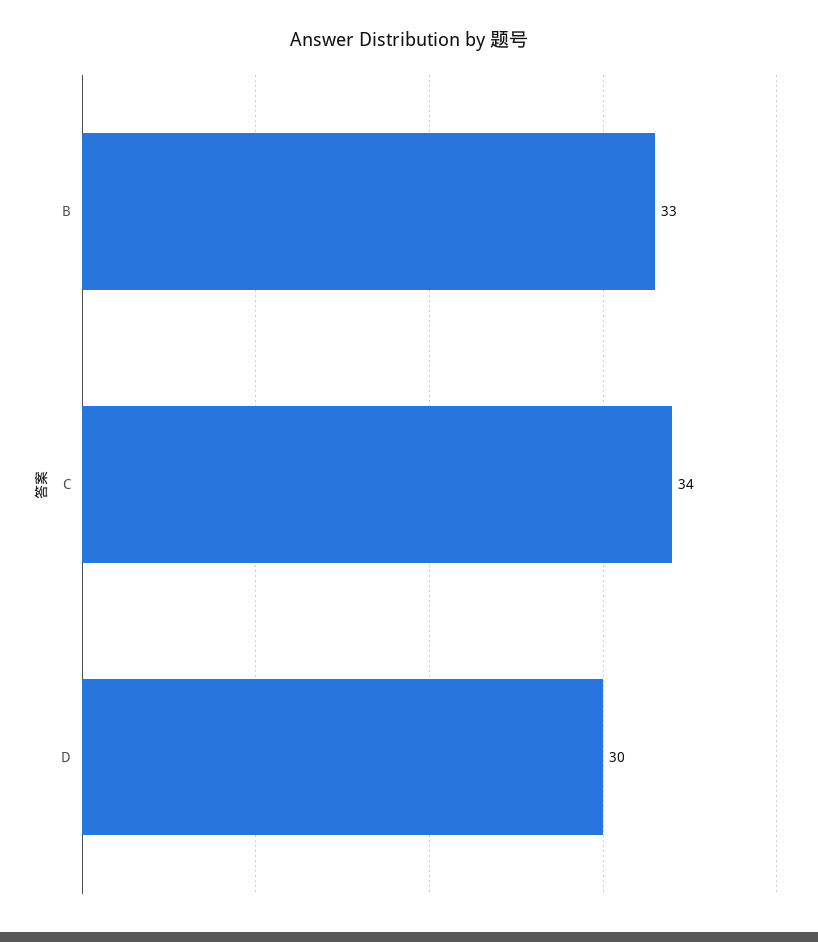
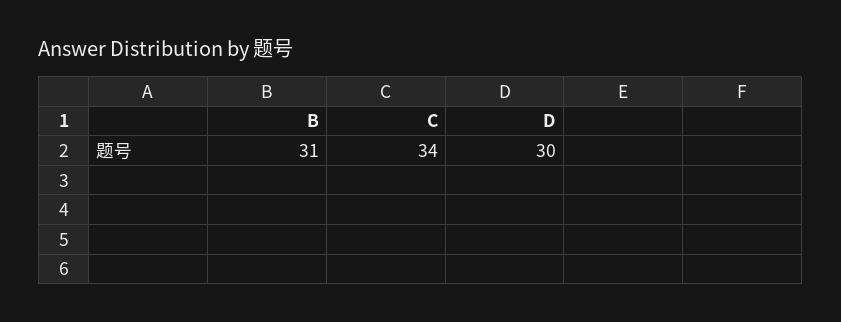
  {
-   "B": 33,
+   "B": 31,
    "C": 34,
    "D": 30
  }

